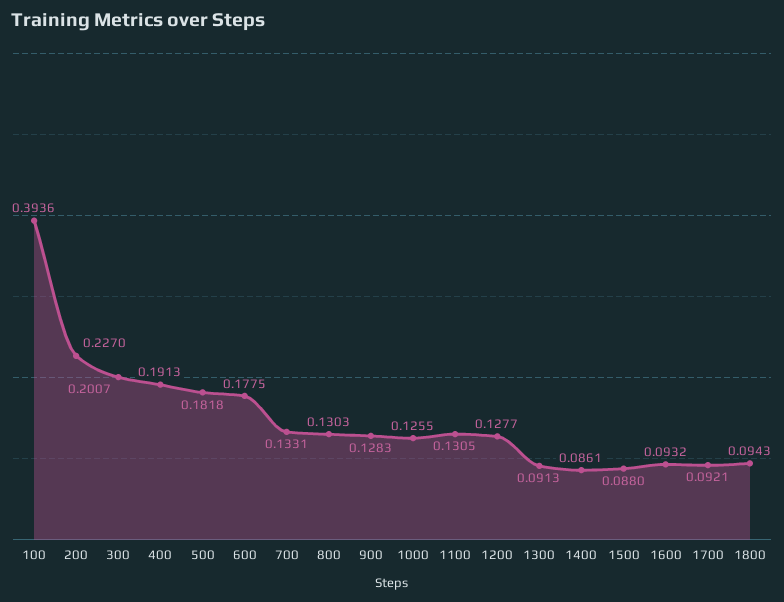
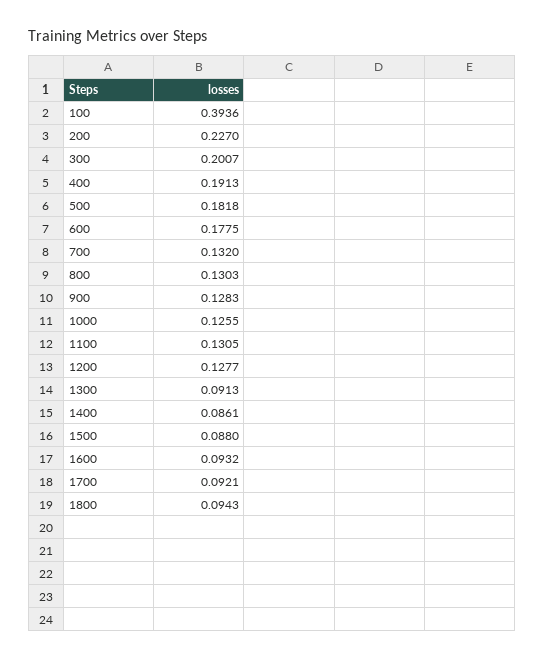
  {
    "100": 0.3936,
    "200": 0.227,
    "300": 0.2007,
    "400": 0.1913,
    "500": 0.1818,
    "600": 0.1775,
-   "700": 0.1331,
+   "700": 0.132,
    "800": 0.1303,
    "900": 0.1283,
    "1000": 0.1255,
    "1100": 0.1305,
    "1200": 0.1277,
    "1300": 0.0913,
    "1400": 0.0861,
    "1500": 0.088,
    "1600": 0.0932,
    "1700": 0.0921,
    "1800": 0.0943
  }

